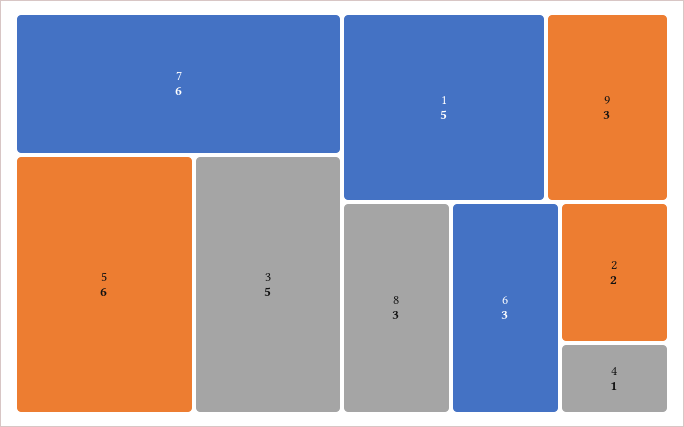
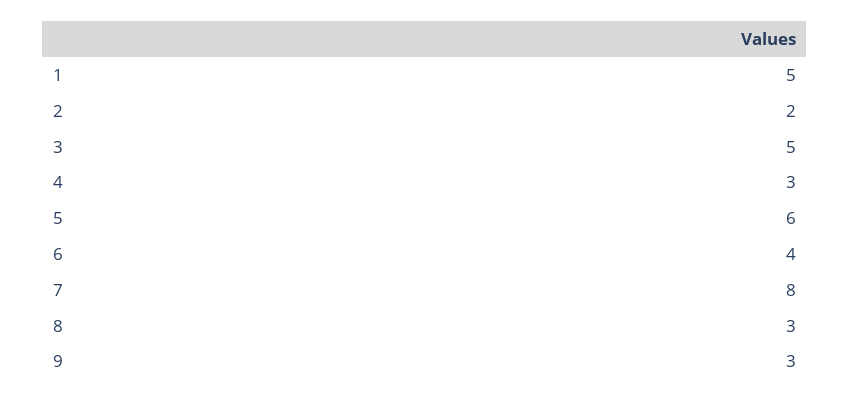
  {
-   "7": 6,
+   "7": 8,
    "5": 6,
    "3": 5,
    "1": 5,
    "9": 3,
    "8": 3,
-   "6": 3,
+   "6": 4,
    "2": 2,
-   "4": 1
+   "4": 3
  }

